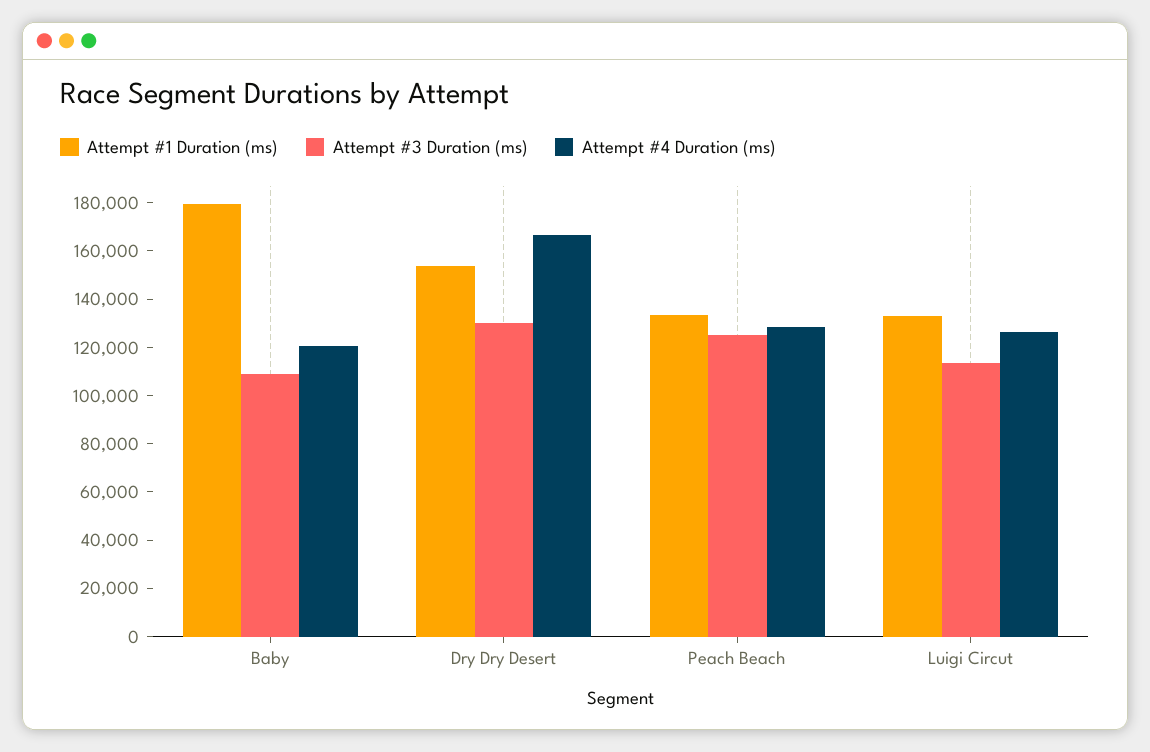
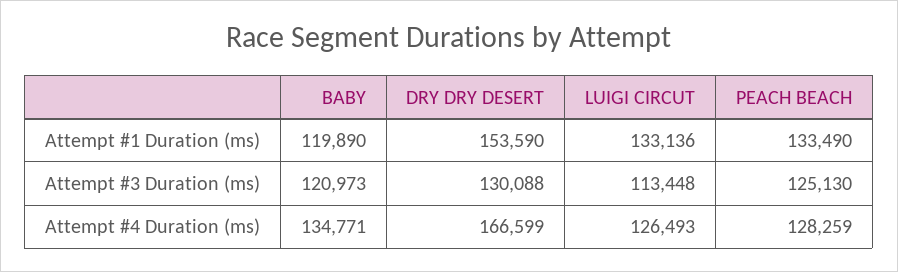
  {
    "Attempt #1 Duration (ms)": {
-     "Baby": 180000,
+     "Baby": 119890,
      "Dry Dry Desert": 153590,
      "Peach Beach": 133490,
      "Luigi Circut": 133136
    },
    "Attempt #3 Duration (ms)": {
-     "Baby": 110000,
+     "Baby": 120973,
      "Dry Dry Desert": 130088,
      "Peach Beach": 125130,
      "Luigi Circut": 113448
    },
    "Attempt #4 Duration (ms)": {
-     "Baby": 120000,
+     "Baby": 134771,
      "Dry Dry Desert": 166599,
      "Peach Beach": 128259,
      "Luigi Circut": 126493
    }
  }

